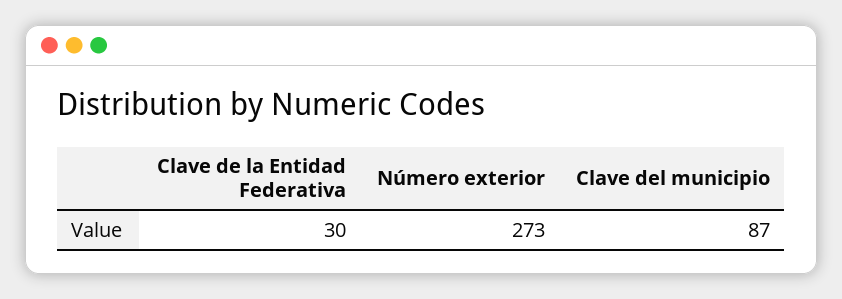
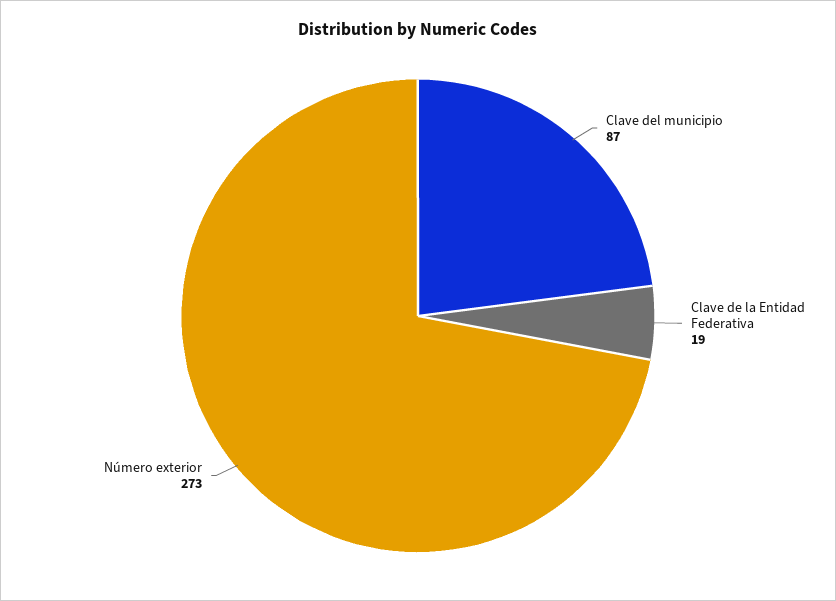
  {
-   "Clave de la Entidad Federativa": 30,
+   "Clave de la Entidad Federativa": 19,
    "Número exterior": 273,
    "Clave del municipio": 87
  }

